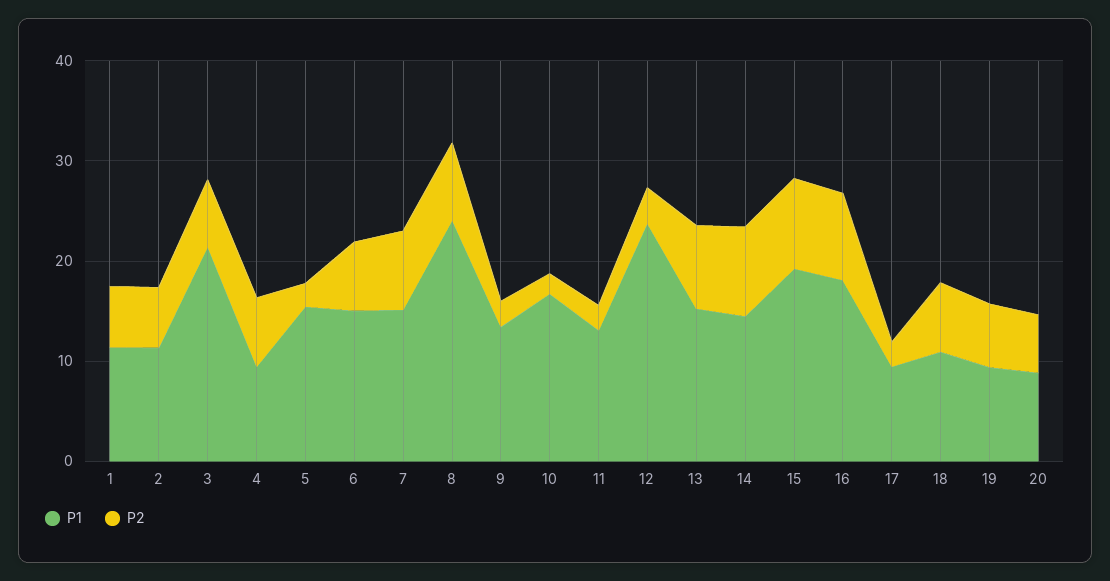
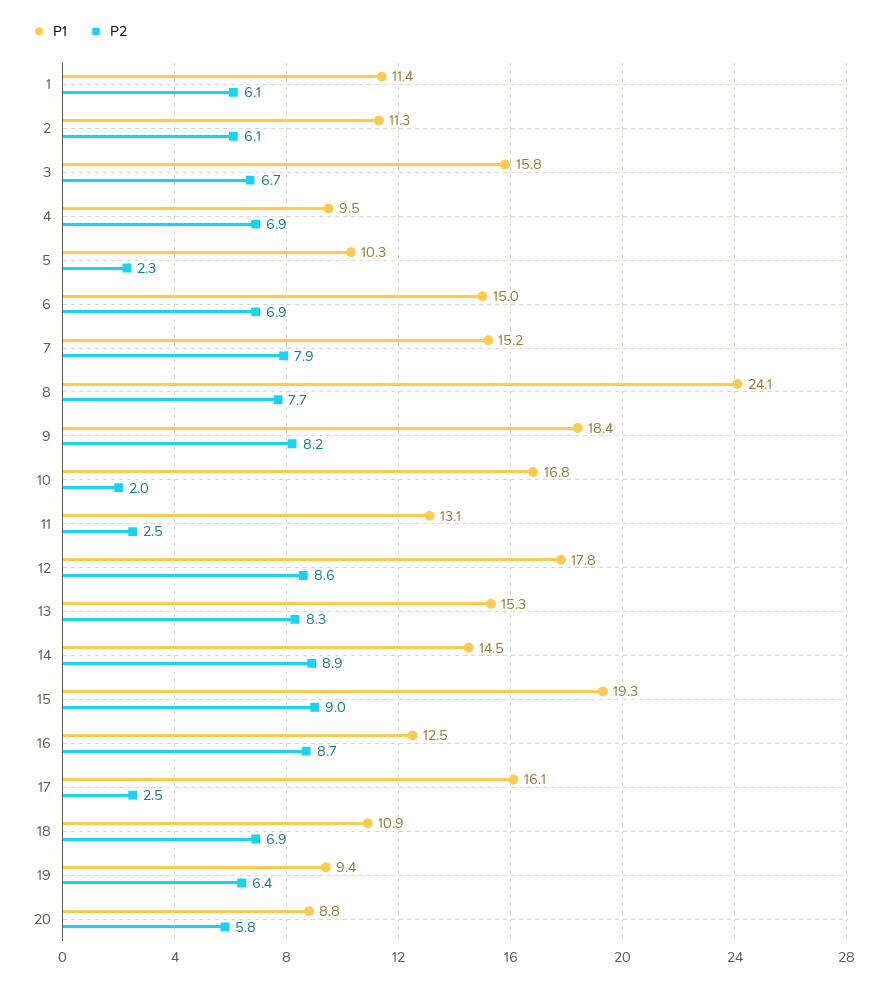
  {
    "P1": {
      "1": 11.4,
      "2": 11.3,
-     "3": 22,
+     "3": 15.8,
      "4": 9.5,
-     "5": 16,
+     "5": 10.3,
      "6": 15,
      "7": 15.2,
      "8": 24.1,
-     "9": 14,
+     "9": 18.4,
      "10": 16.8,
      "11": 13.1,
-     "12": 24,
+     "12": 17.8,
      "13": 15.3,
      "14": 14.5,
      "15": 19.3,
-     "16": 18,
+     "16": 12.5,
-     "17": 10,
+     "17": 16.1,
      "18": 10.9,
      "19": 9.4,
      "20": 8.8
    },
    "P2": {
      "1": 6.1,
      "2": 6.1,
      "3": 6.7,
      "4": 6.9,
      "5": 2.3,
      "6": 6.9,
      "7": 7.9,
      "8": 7.7,
-     "9": 2,
+     "9": 8.2,
      "10": 2,
      "11": 2.5,
-     "12": 4,
+     "12": 8.6,
      "13": 8.3,
      "14": 8.9,
      "15": 9,
      "16": 8.7,
      "17": 2.5,
      "18": 6.9,
      "19": 6.4,
      "20": 5.8
    }
  }

